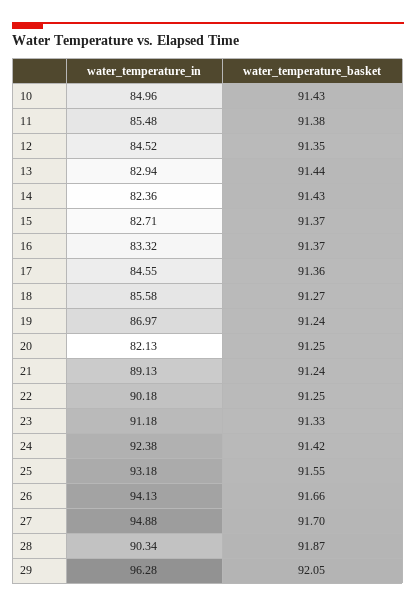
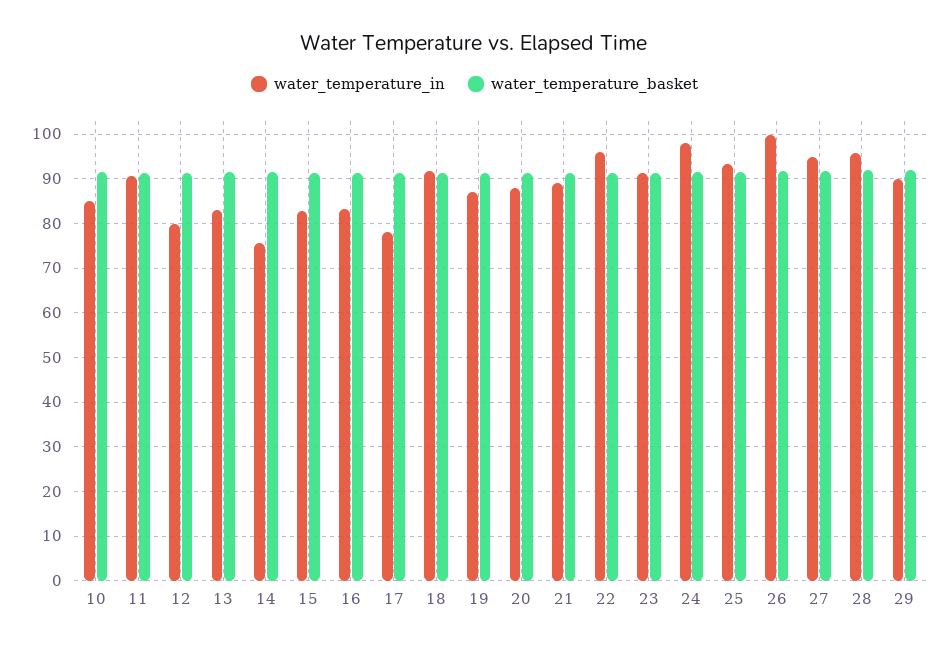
  {
    "water_temperature_in": {
      "10": 84.96,
-     "11": 85.48,
+     "11": 90,
-     "12": 84.52,
+     "12": 80,
      "13": 82.94,
-     "14": 82.36,
+     "14": 76,
      "15": 82.71,
      "16": 83.32,
-     "17": 84.55,
+     "17": 78,
-     "18": 85.58,
+     "18": 92,
      "19": 86.97,
-     "20": 82.13,
+     "20": 88,
      "21": 89.13,
-     "22": 90.18,
+     "22": 96,
      "23": 91.18,
-     "24": 92.38,
+     "24": 98,
      "25": 93.18,
-     "26": 94.13,
+     "26": 100,
      "27": 94.88,
-     "28": 90.34,
+     "28": 96,
-     "29": 96.28
+     "29": 90
    },
    "water_temperature_basket": {
      "10": 91.43,
      "11": 91.38,
      "12": 91.35,
      "13": 91.44,
      "14": 91.43,
      "15": 91.37,
      "16": 91.37,
      "17": 91.36,
      "18": 91.27,
      "19": 91.24,
      "20": 91.25,
      "21": 91.24,
      "22": 91.25,
      "23": 91.33,
      "24": 91.42,
      "25": 91.55,
      "26": 91.66,
      "27": 91.7,
      "28": 91.87,
      "29": 92.05
    }
  }

